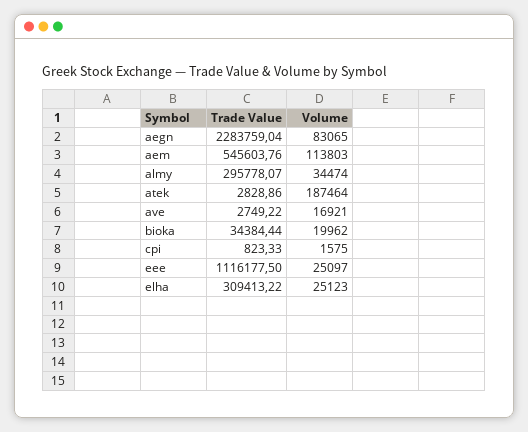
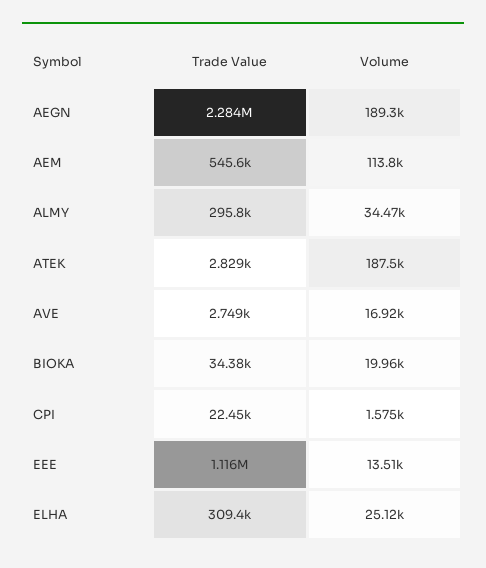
  {
    "Trade Value": {
      "aegn": 2283759.04,
      "aem": 545603.76,
      "almy": 295778.07,
      "atek": 2828.86,
      "ave": 2749.22,
      "bioka": 34384.44,
-     "cpi": 823.33,
+     "cpi": 22450,
      "eee": 1116177.5,
      "elha": 309413.22
    },
    "Volume": {
-     "aegn": 83065,
+     "aegn": 189300,
      "aem": 113803,
      "almy": 34474,
      "atek": 187464,
      "ave": 16921,
      "bioka": 19962,
      "cpi": 1575,
-     "eee": 25097,
+     "eee": 13510,
      "elha": 25123
    }
  }

